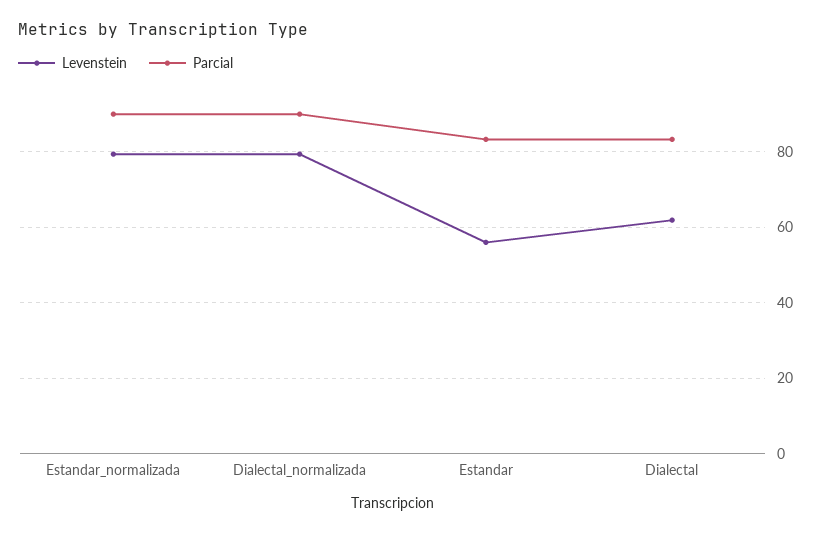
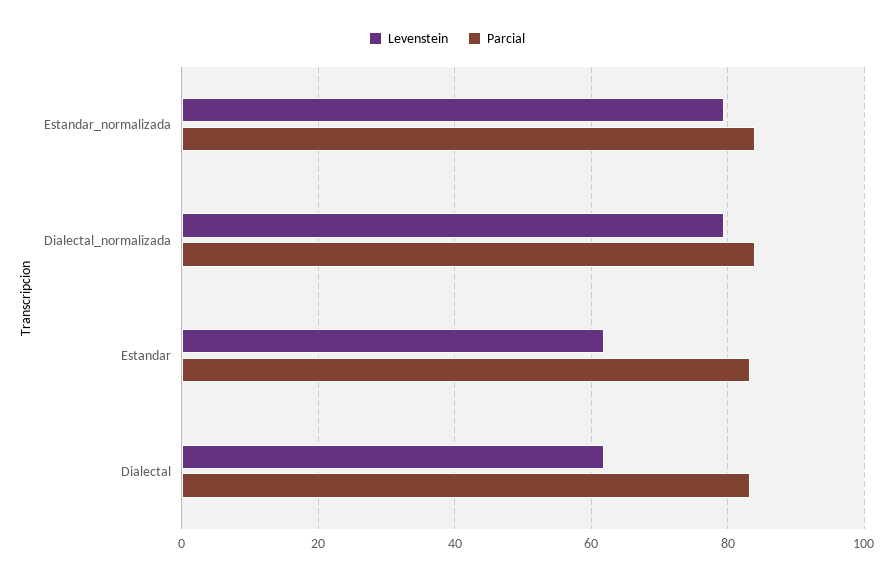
  {
    "Levenstein": {
      "Estandar_normalizada": 80,
      "Dialectal_normalizada": 80,
-     "Estandar": 56,
+     "Estandar": 62,
      "Dialectal": 62
    },
    "Parcial": {
-     "Estandar_normalizada": 90,
+     "Estandar_normalizada": 84,
-     "Dialectal_normalizada": 90,
+     "Dialectal_normalizada": 84,
      "Estandar": 84,
      "Dialectal": 84
    }
  }

